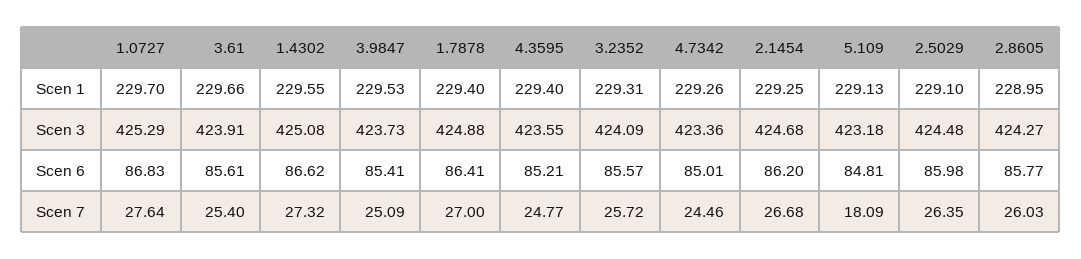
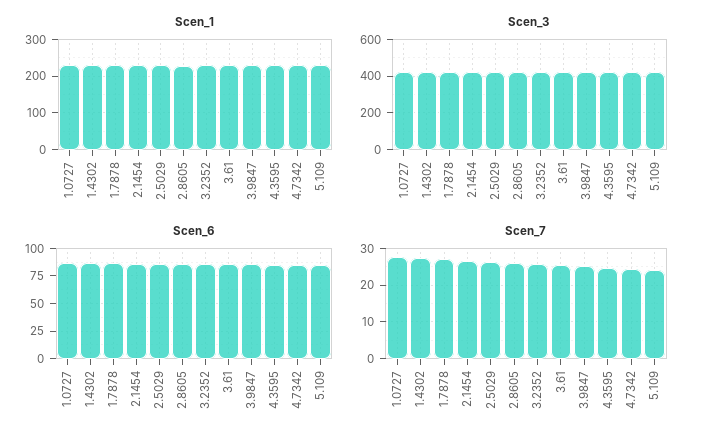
  {
    "Scen 1": {
      "1.0727": 229.7,
      "3.61": 229.66,
      "1.4302": 229.55,
      "3.9847": 229.53,
      "1.7878": 229.4,
      "4.3595": 229.4,
      "3.2352": 229.31,
      "4.7342": 229.26,
      "2.1454": 229.25,
      "5.109": 229.13,
      "2.5029": 229.1,
      "2.8605": 228.95
    },
    "Scen 3": {
      "1.0727": 425.29,
      "3.61": 423.91,
      "1.4302": 425.08,
      "3.9847": 423.73,
      "1.7878": 424.88,
      "4.3595": 423.55,
      "3.2352": 424.09,
      "4.7342": 423.36,
      "2.1454": 424.68,
      "5.109": 423.18,
      "2.5029": 424.48,
      "2.8605": 424.27
    },
    "Scen 6": {
      "1.0727": 86.83,
      "3.61": 85.61,
      "1.4302": 86.62,
      "3.9847": 85.41,
      "1.7878": 86.41,
      "4.3595": 85.21,
      "3.2352": 85.57,
      "4.7342": 85.01,
      "2.1454": 86.2,
      "5.109": 84.81,
      "2.5029": 85.98,
      "2.8605": 85.77
    },
    "Scen 7": {
      "1.0727": 27.64,
      "3.61": 25.4,
      "1.4302": 27.32,
      "3.9847": 25.09,
      "1.7878": 27,
      "4.3595": 24.77,
      "3.2352": 25.72,
      "4.7342": 24.46,
      "2.1454": 26.68,
-     "5.109": 18.09,
+     "5.109": 24,
      "2.5029": 26.35,
      "2.8605": 26.03
    }
  }

